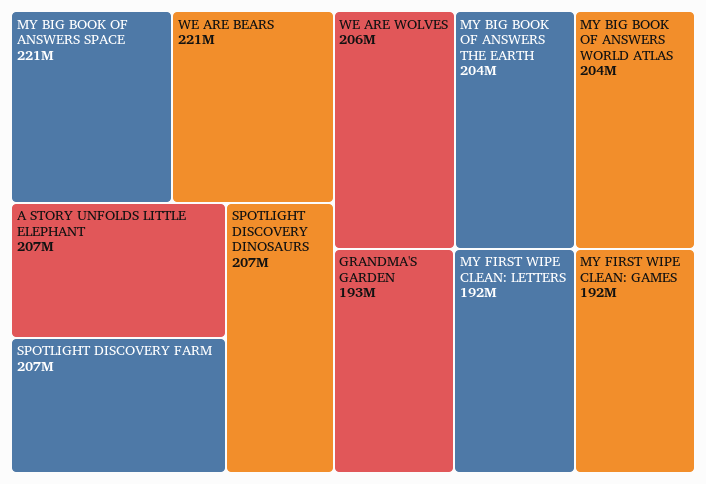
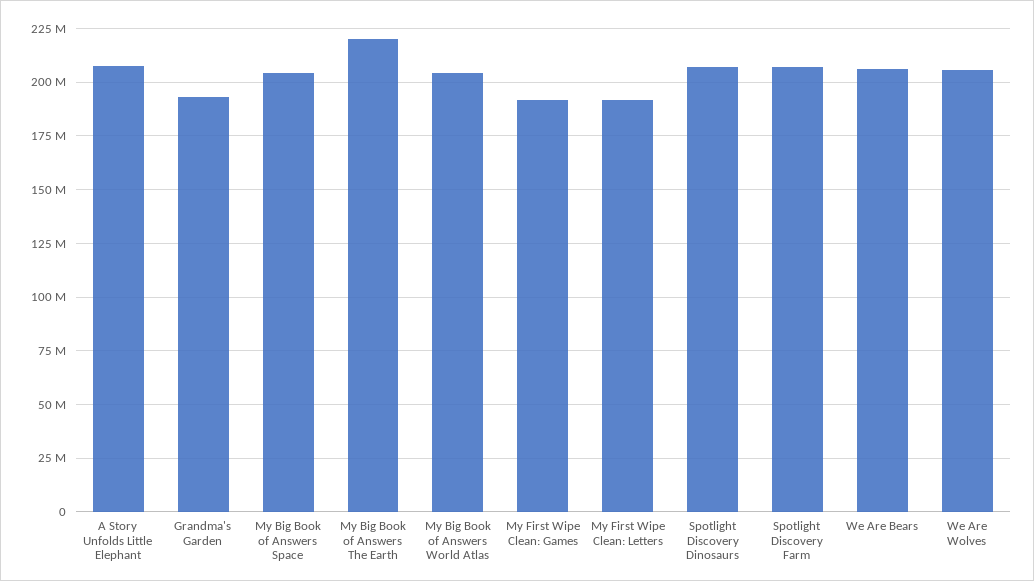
  {
-   "MY BIG BOOK OF ANSWERS SPACE": 221000000,
+   "MY BIG BOOK OF ANSWERS SPACE": 205000000,
-   "WE ARE BEARS": 221000000,
+   "WE ARE BEARS": 205000000,
    "A STORY UNFOLDS LITTLE ELEPHANT": 207000000,
    "SPOTLIGHT DISCOVERY FARM": 207000000,
    "SPOTLIGHT DISCOVERY DINOSAURS": 207000000,
    "WE ARE WOLVES": 206000000,
-   "MY BIG BOOK OF ANSWERS THE EARTH": 204000000,
+   "MY BIG BOOK OF ANSWERS THE EARTH": 220000000,
    "MY BIG BOOK OF ANSWERS WORLD ATLAS": 204000000,
    "GRANDMA'S GARDEN": 193000000,
    "MY FIRST WIPE CLEAN: LETTERS": 192000000,
    "MY FIRST WIPE CLEAN: GAMES": 192000000
  }

